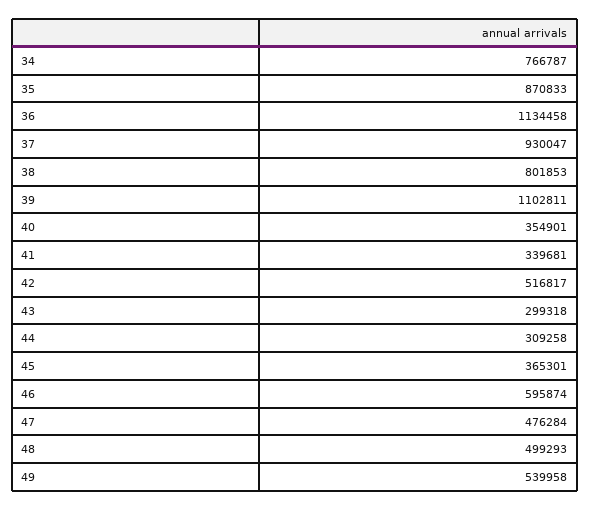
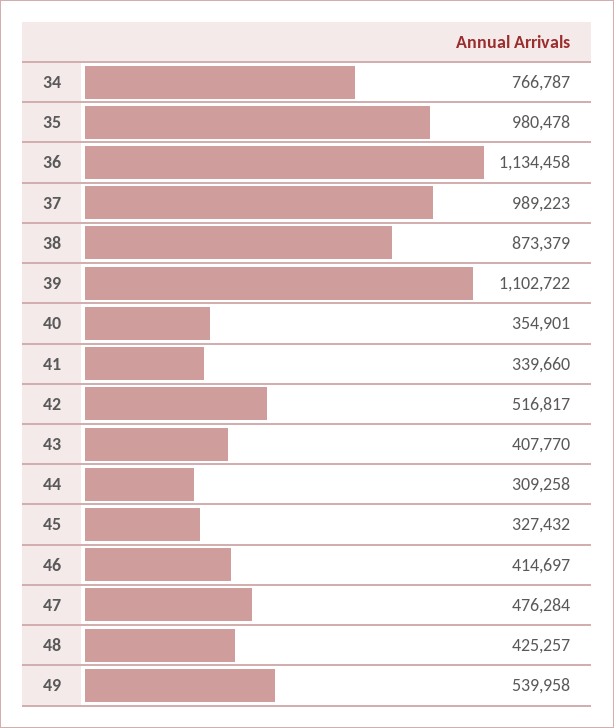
  {
    "34": 766787,
-   "35": 870833,
+   "35": 980478,
    "36": 1134458,
-   "37": 930047,
+   "37": 989223,
-   "38": 801853,
+   "38": 873379,
-   "39": 1102811,
+   "39": 1102722,
    "40": 354901,
-   "41": 339681,
+   "41": 339660,
    "42": 516817,
-   "43": 299318,
+   "43": 407770,
    "44": 309258,
-   "45": 365301,
+   "45": 327432,
-   "46": 595874,
+   "46": 414697,
    "47": 476284,
-   "48": 499293,
+   "48": 425257,
    "49": 539958
  }

